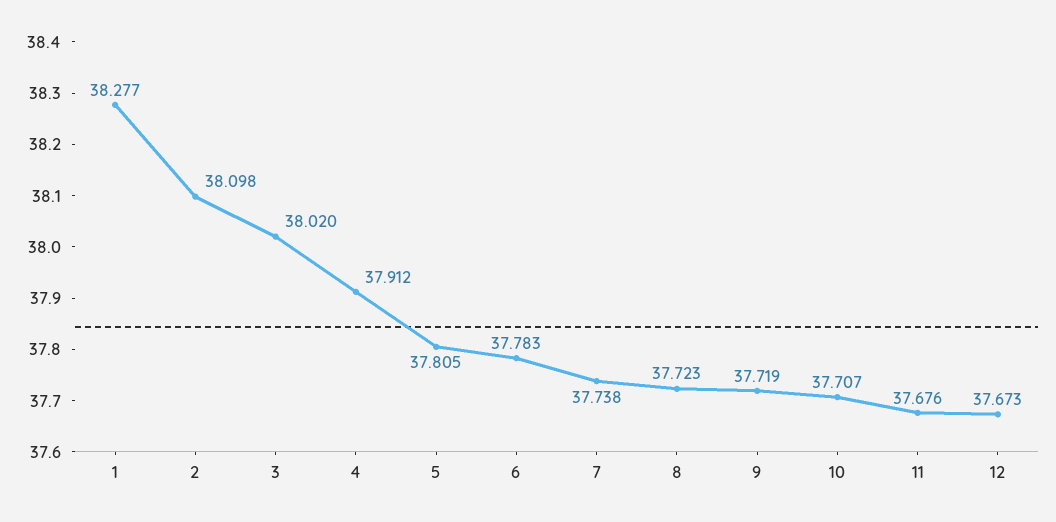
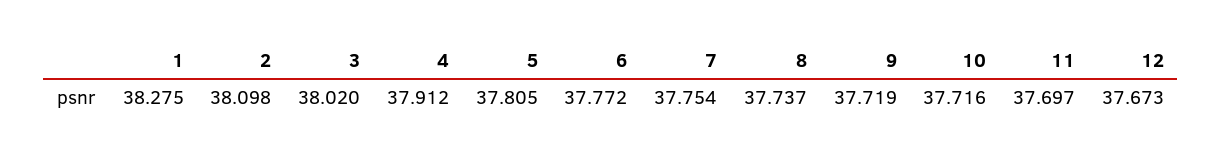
  {
-   "1": 38.277,
+   "1": 38.275,
    "2": 38.098,
    "3": 38.02,
    "4": 37.912,
    "5": 37.805,
-   "6": 37.783,
+   "6": 37.772,
-   "7": 37.738,
+   "7": 37.754,
-   "8": 37.723,
+   "8": 37.737,
    "9": 37.719,
-   "10": 37.707,
+   "10": 37.716,
-   "11": 37.676,
+   "11": 37.697,
    "12": 37.673
  }

